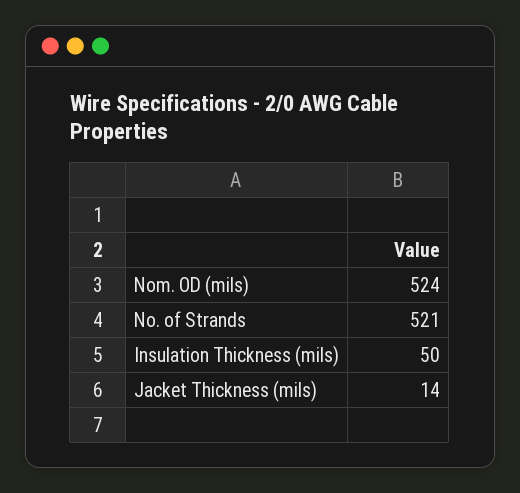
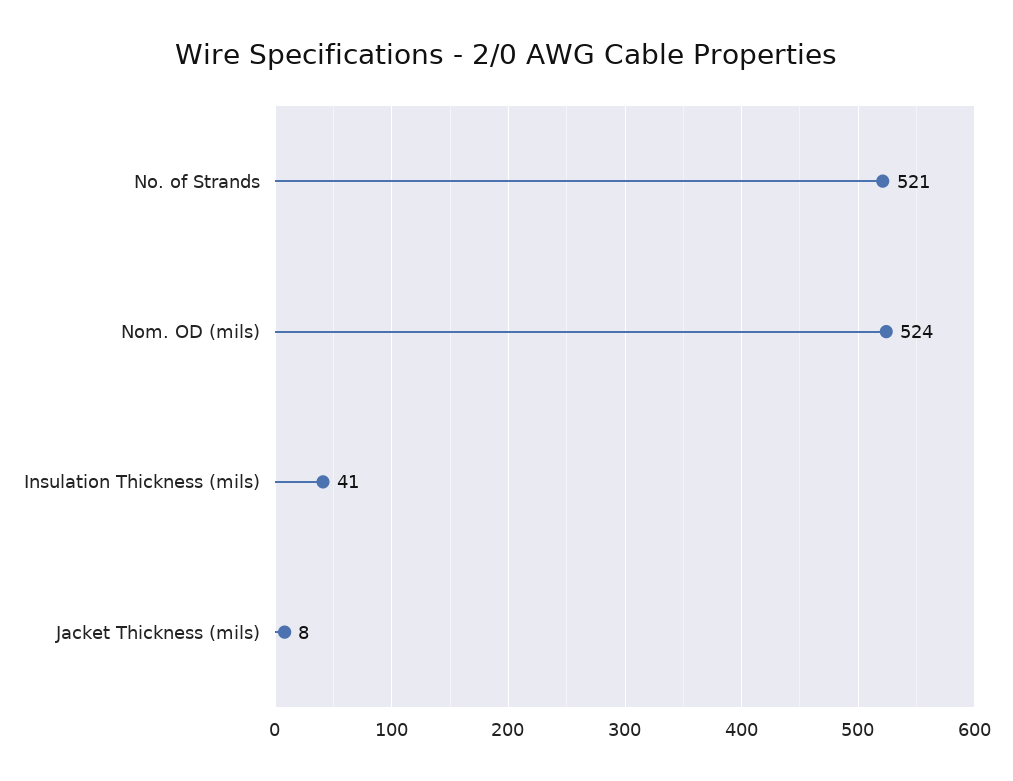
  {
    "Nom. OD (mils)": 524,
    "No. of Strands": 521,
-   "Insulation Thickness (mils)": 50,
+   "Insulation Thickness (mils)": 41,
-   "Jacket Thickness (mils)": 14
+   "Jacket Thickness (mils)": 8
  }

